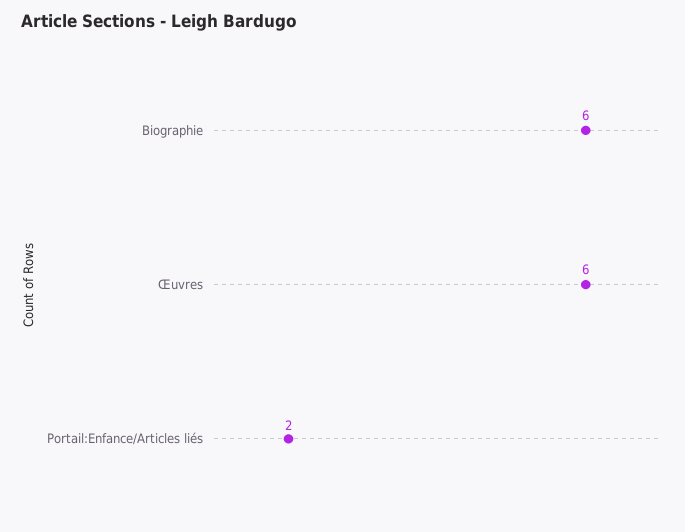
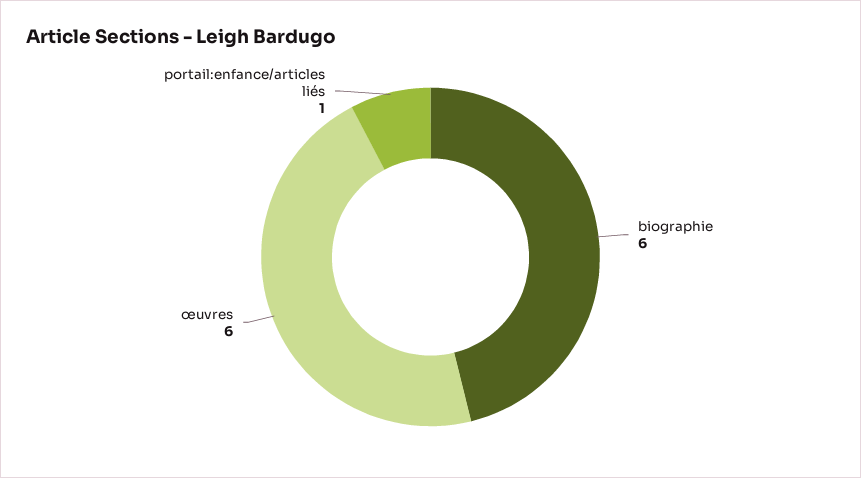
  {
    "Biographie": 6,
    "Œuvres": 6,
-   "Portail:Enfance/Articles liés": 2
+   "Portail:Enfance/Articles liés": 1
  }

